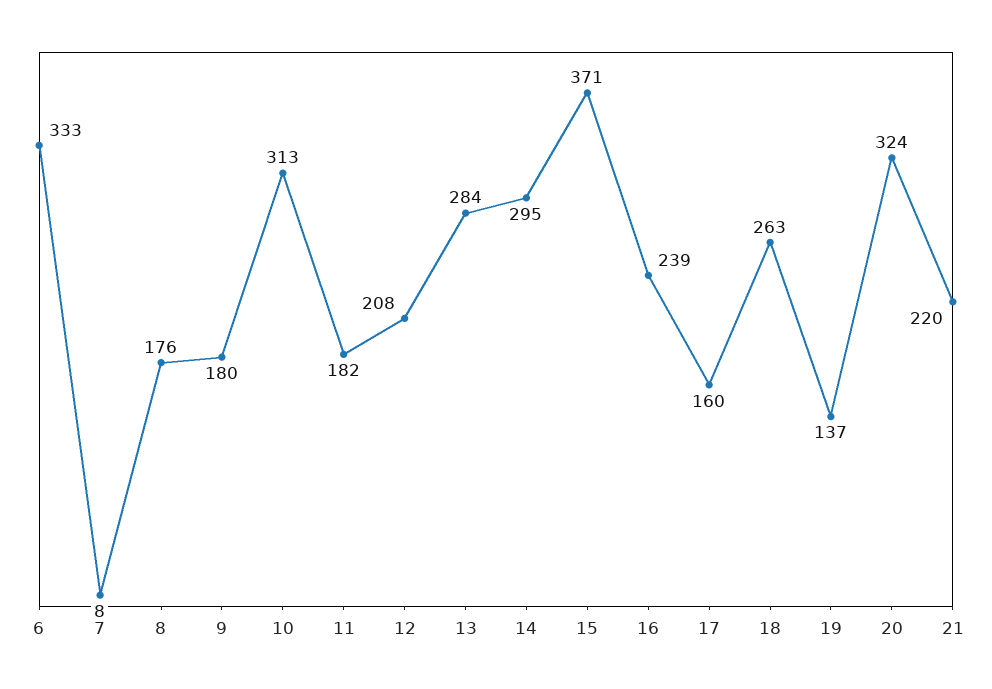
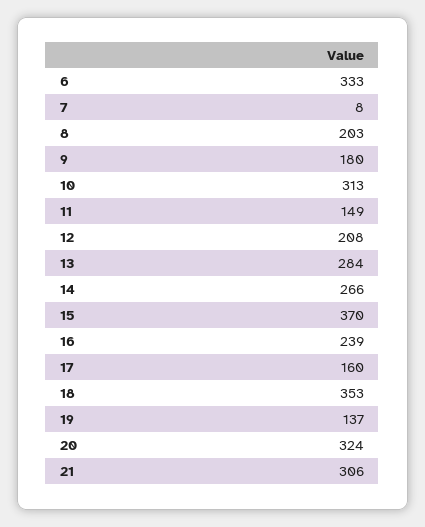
  {
    "6": 333,
    "7": 8,
-   "8": 176,
+   "8": 203,
    "9": 180,
    "10": 313,
-   "11": 182,
+   "11": 149,
    "12": 208,
    "13": 284,
-   "14": 295,
+   "14": 266,
-   "15": 371,
+   "15": 370,
    "16": 239,
    "17": 160,
-   "18": 263,
+   "18": 353,
    "19": 137,
    "20": 324,
-   "21": 220
+   "21": 306
  }

